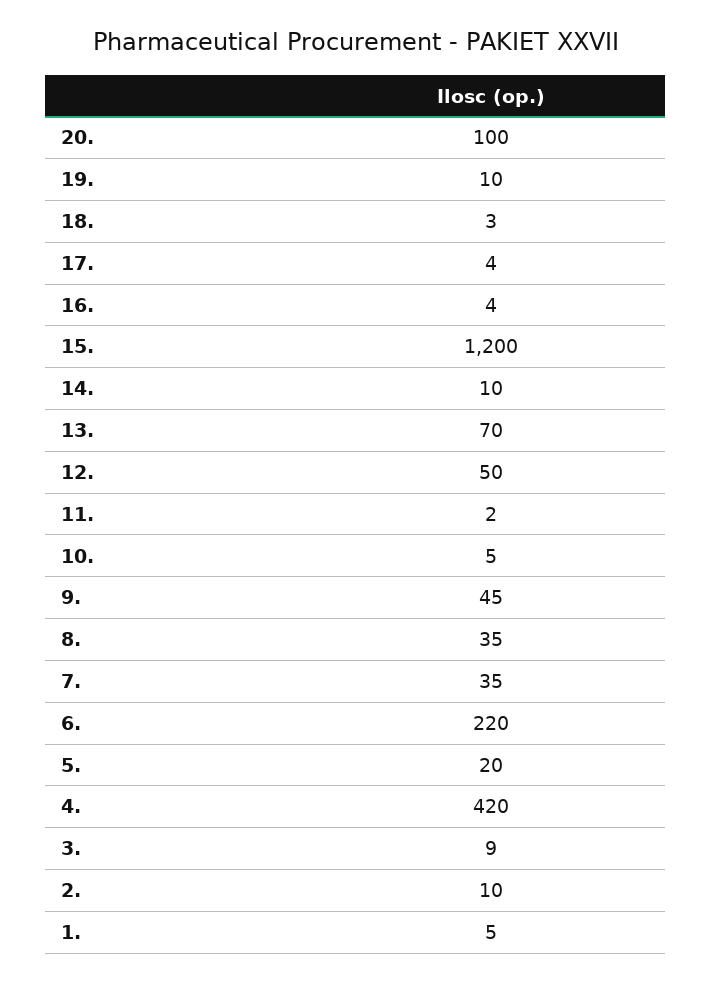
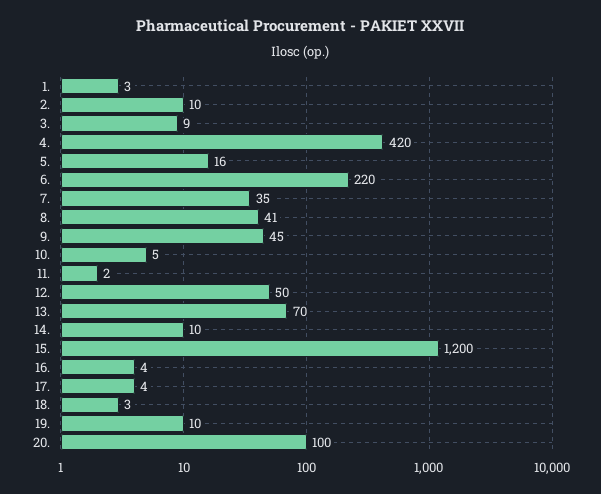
  {
    "20.": 100,
    "19.": 10,
    "18.": 3,
    "17.": 4,
    "16.": 4,
    "15.": 1200,
    "14.": 10,
    "13.": 70,
    "12.": 50,
    "11.": 2,
    "10.": 5,
    "9.": 45,
-   "8.": 35,
+   "8.": 41,
    "7.": 35,
    "6.": 220,
-   "5.": 20,
+   "5.": 16,
    "4.": 420,
    "3.": 9,
    "2.": 10,
-   "1.": 5
+   "1.": 3
  }

